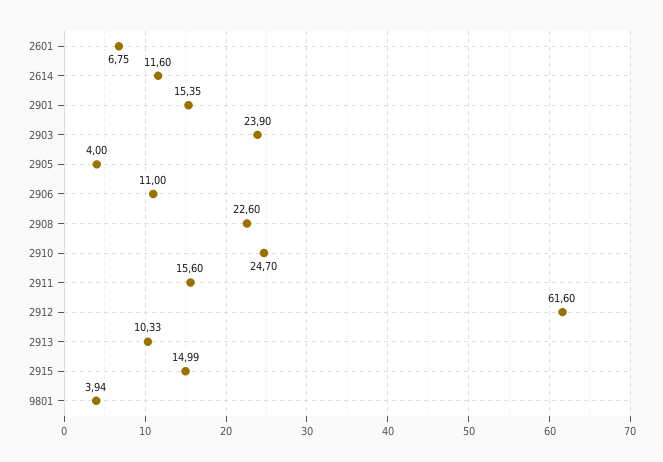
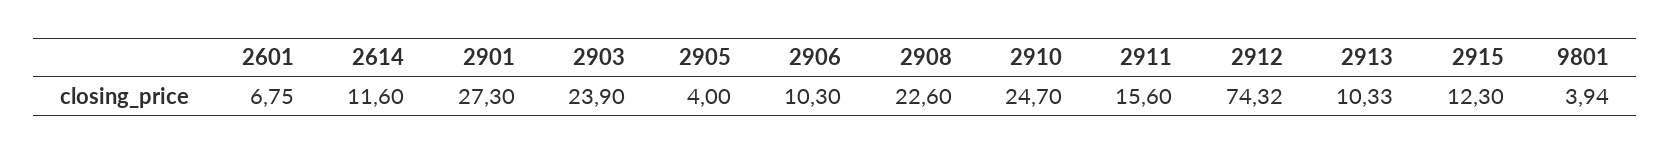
  {
    "2601": 6.75,
    "2614": 11.6,
-   "2901": 15.35,
+   "2901": 27.3,
    "2903": 23.9,
    "2905": 4,
-   "2906": 11,
+   "2906": 10.3,
    "2908": 22.6,
    "2910": 24.7,
    "2911": 15.6,
-   "2912": 61.6,
+   "2912": 74.32,
    "2913": 10.33,
-   "2915": 14.99,
+   "2915": 12.3,
    "9801": 3.94
  }

